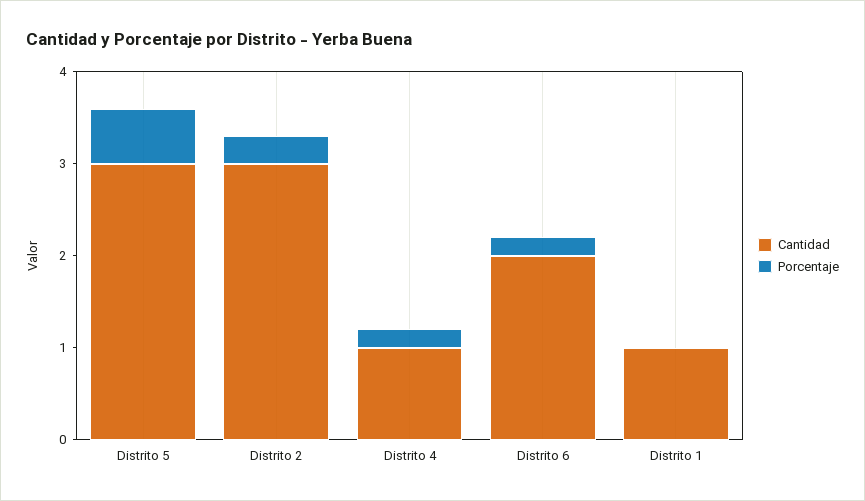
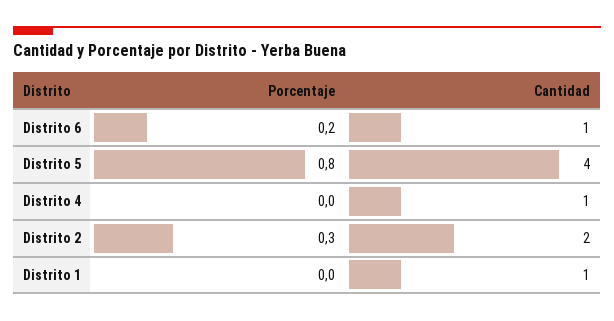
  {
    "Cantidad": {
-     "Distrito 5": 3,
+     "Distrito 5": 4,
-     "Distrito 2": 3,
+     "Distrito 2": 2,
      "Distrito 4": 1,
-     "Distrito 6": 2,
+     "Distrito 6": 1,
      "Distrito 1": 1
    },
    "Porcentaje": {
-     "Distrito 5": 0.6,
+     "Distrito 5": 0.8,
      "Distrito 2": 0.3,
-     "Distrito 4": 0.2,
+     "Distrito 4": 0,
      "Distrito 6": 0.2,
      "Distrito 1": 0
    }
  }

